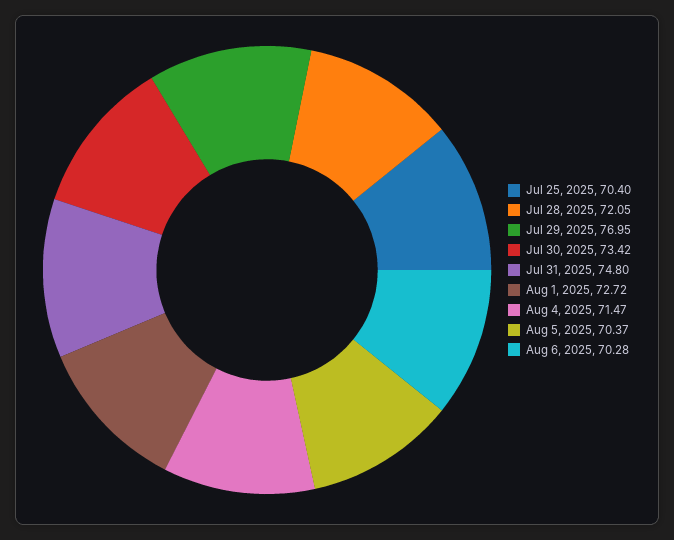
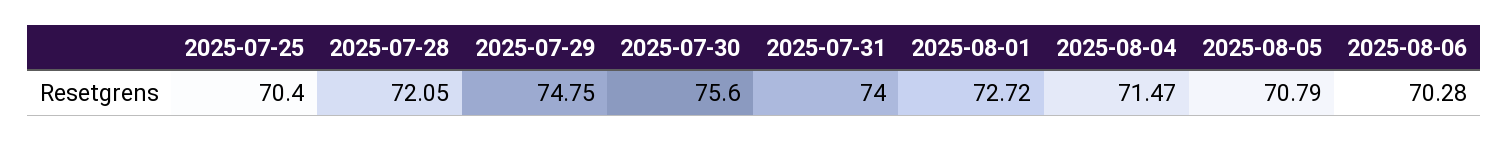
  {
    "Jul 25, 2025": 70.4,
    "Jul 28, 2025": 72.05,
-   "Jul 29, 2025": 76.95,
+   "Jul 29, 2025": 74.75,
-   "Jul 30, 2025": 73.42,
+   "Jul 30, 2025": 75.6,
-   "Jul 31, 2025": 74.8,
+   "Jul 31, 2025": 74,
    "Aug 1, 2025": 72.72,
    "Aug 4, 2025": 71.47,
-   "Aug 5, 2025": 70.37,
+   "Aug 5, 2025": 70.79,
    "Aug 6, 2025": 70.28
  }

